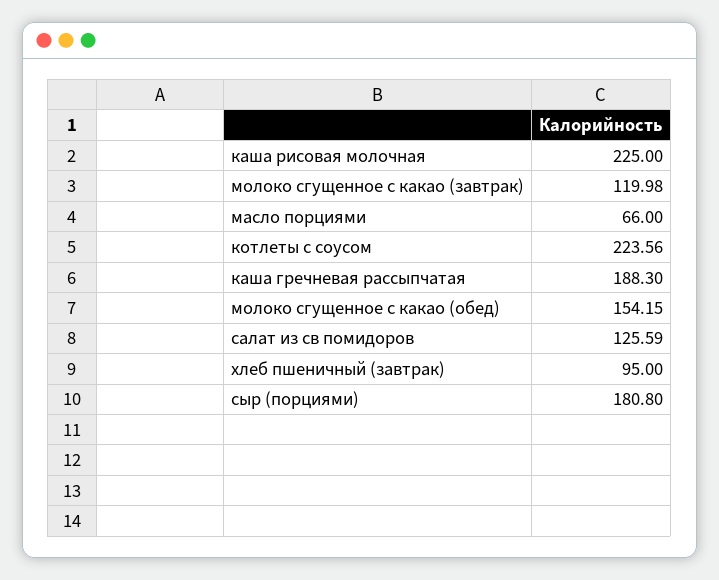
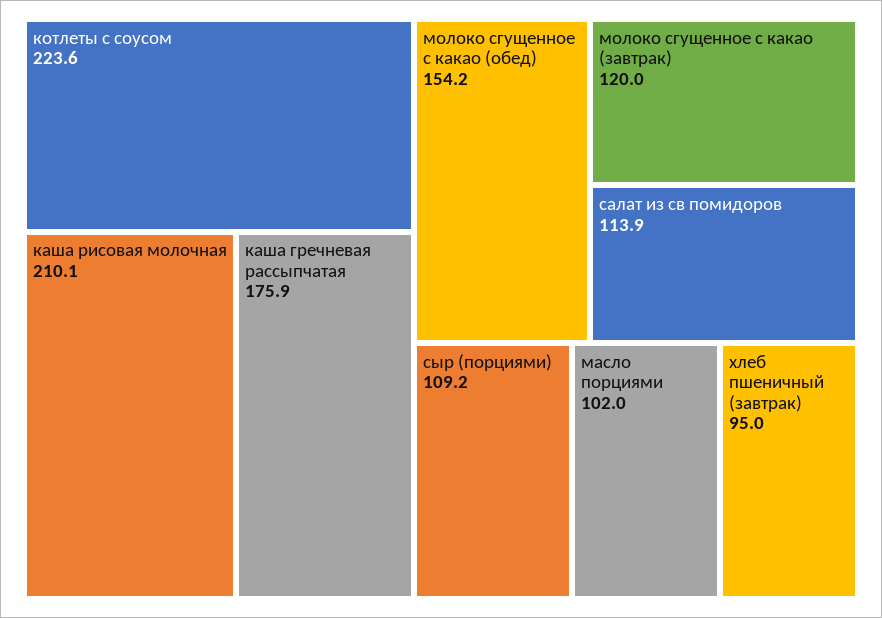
  {
-   "каша рисовая молочная": 225,
+   "каша рисовая молочная": 210.1,
    "молоко сгущенное с какао (завтрак)": 119.98,
-   "масло порциями": 66,
+   "масло порциями": 102,
    "котлеты с соусом": 223.56,
-   "каша гречневая рассыпчатая": 188.3,
+   "каша гречневая рассыпчатая": 175.9,
    "молоко сгущенное с какао (обед)": 154.15,
-   "салат из св помидоров": 125.59,
+   "салат из св помидоров": 113.9,
    "хлеб пшеничный (завтрак)": 95,
-   "сыр (порциями)": 180.8
+   "сыр (порциями)": 109.2
  }

